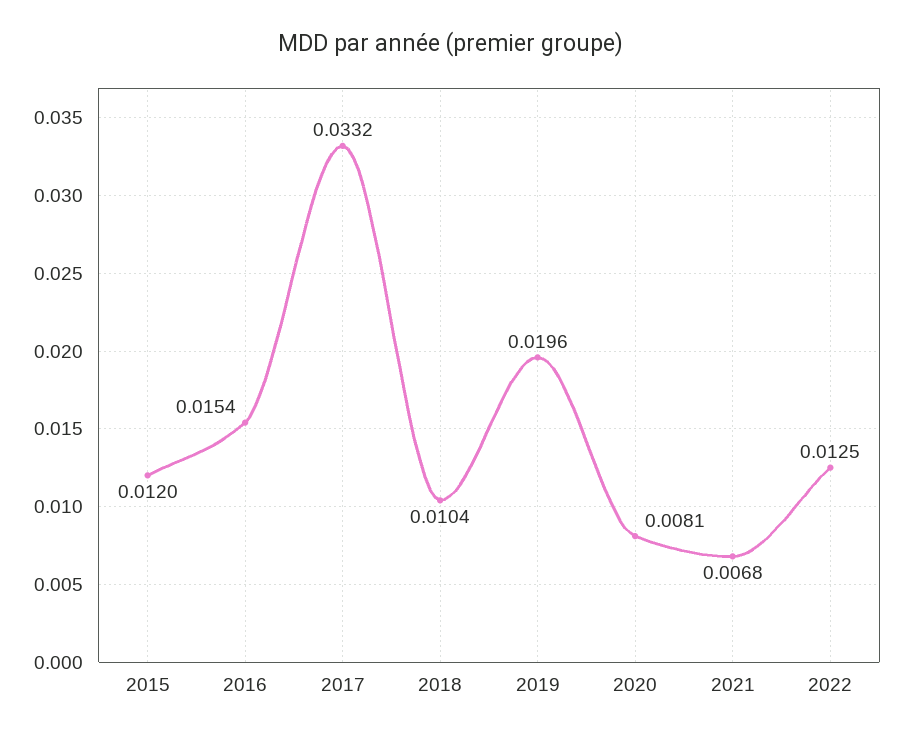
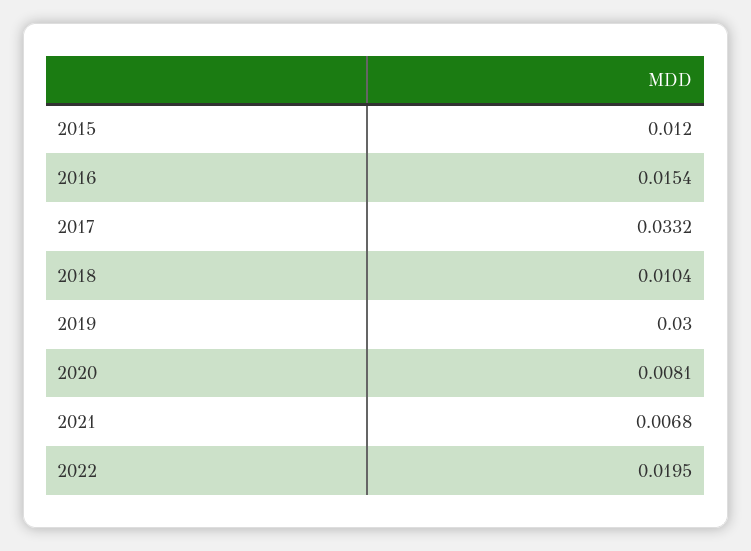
  {
    "2015": 0.012,
    "2016": 0.0154,
    "2017": 0.0332,
    "2018": 0.0104,
-   "2019": 0.0196,
+   "2019": 0.03,
    "2020": 0.0081,
    "2021": 0.0068,
-   "2022": 0.0125
+   "2022": 0.0195
  }

